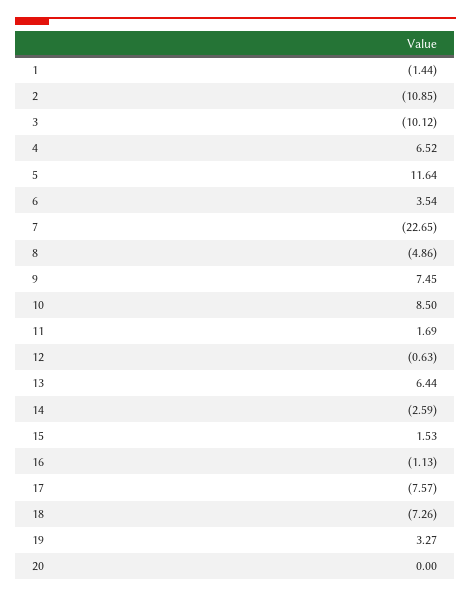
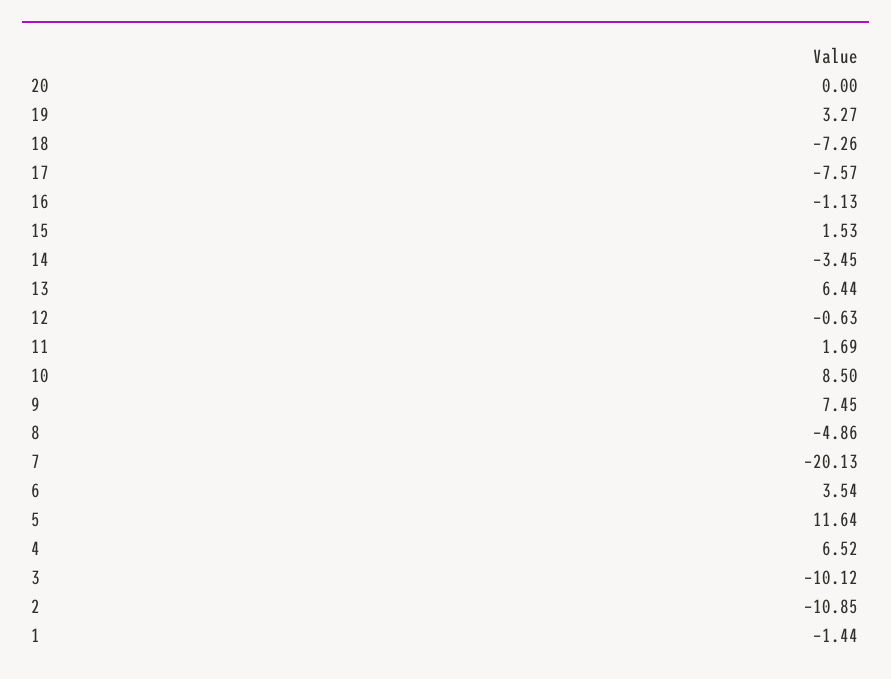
  {
    "1": -1.44,
    "2": -10.85,
    "3": -10.12,
    "4": 6.52,
    "5": 11.64,
    "6": 3.54,
-   "7": -22.65,
+   "7": -20.13,
    "8": -4.86,
    "9": 7.45,
    "10": 8.5,
    "11": 1.69,
    "12": -0.63,
    "13": 6.44,
-   "14": -2.59,
+   "14": -3.45,
    "15": 1.53,
    "16": -1.13,
    "17": -7.57,
    "18": -7.26,
    "19": 3.27,
    "20": 0
  }

